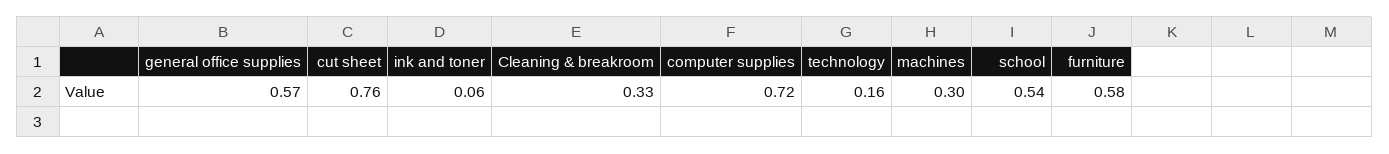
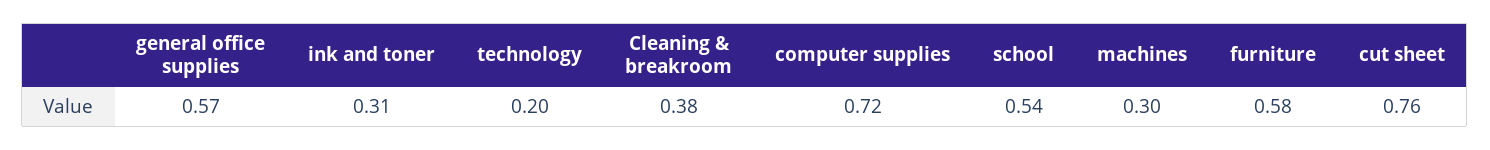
  {
    "general office supplies": 0.57,
    "cut sheet": 0.76,
-   "ink and toner": 0.06,
+   "ink and toner": 0.31,
-   "Cleaning & breakroom": 0.33,
+   "Cleaning & breakroom": 0.38,
    "computer supplies": 0.72,
-   "technology": 0.16,
+   "technology": 0.2,
    "machines": 0.3,
    "school": 0.54,
    "furniture": 0.58
  }

